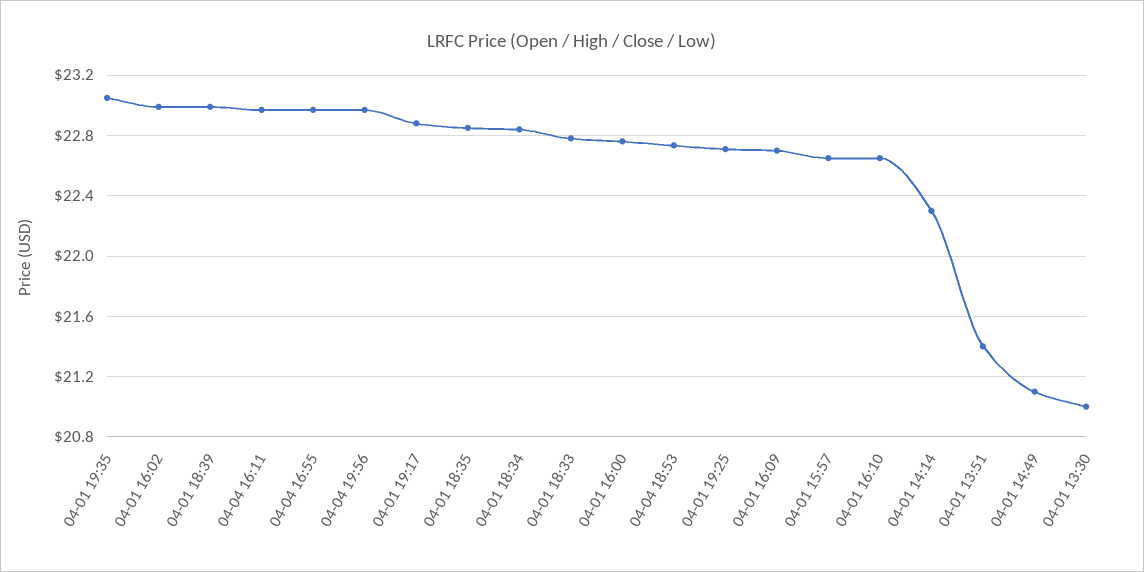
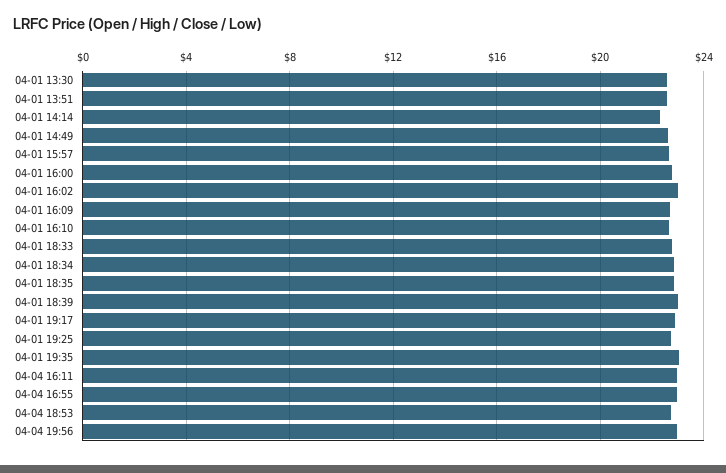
  {
    "04-01 19:35": 23.05,
    "04-01 16:02": 23,
    "04-01 18:39": 23,
    "04-04 16:11": 22.95,
    "04-04 16:55": 22.95,
    "04-04 19:56": 22.95,
    "04-01 19:17": 22.9,
    "04-01 18:35": 22.85,
    "04-01 18:34": 22.85,
    "04-01 18:33": 22.8,
    "04-01 16:00": 22.75,
    "04-04 18:53": 22.75,
    "04-01 19:25": 22.7,
    "04-01 16:09": 22.7,
    "04-01 15:57": 22.65,
    "04-01 16:10": 22.65,
    "04-01 14:14": 22.3,
-   "04-01 13:51": 21.4,
+   "04-01 13:51": 22.5,
-   "04-01 14:49": 21.1,
+   "04-01 14:49": 22.5,
-   "04-01 13:30": 21
+   "04-01 13:30": 22.5
  }

